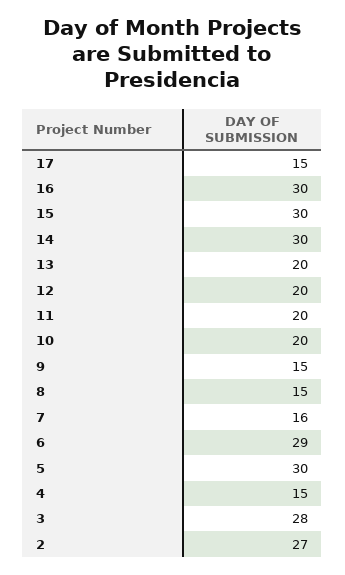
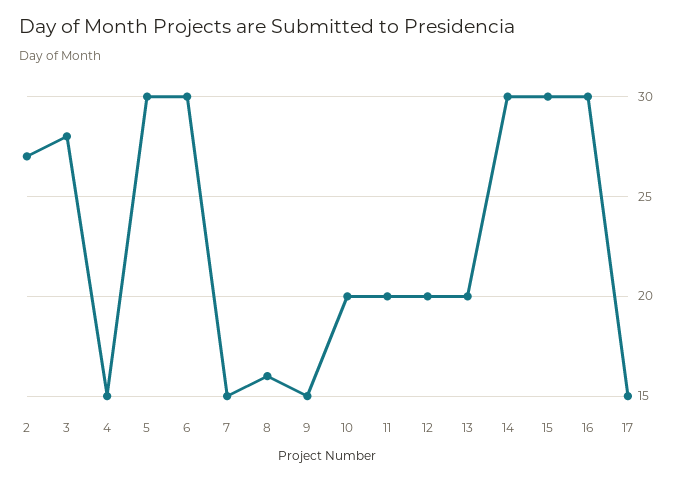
  {
    "17": 15,
    "16": 30,
    "15": 30,
    "14": 30,
    "13": 20,
    "12": 20,
    "11": 20,
    "10": 20,
    "9": 15,
-   "8": 15,
+   "8": 16,
-   "7": 16,
+   "7": 15,
-   "6": 29,
+   "6": 30,
    "5": 30,
    "4": 15,
    "3": 28,
    "2": 27
  }

